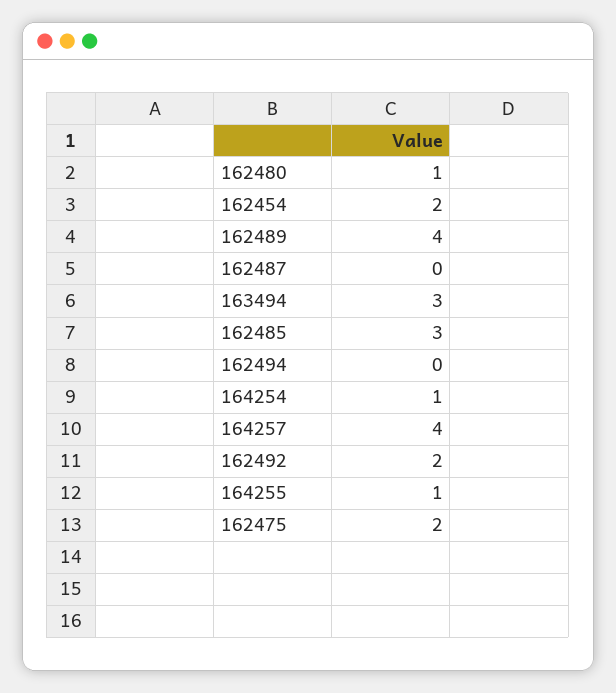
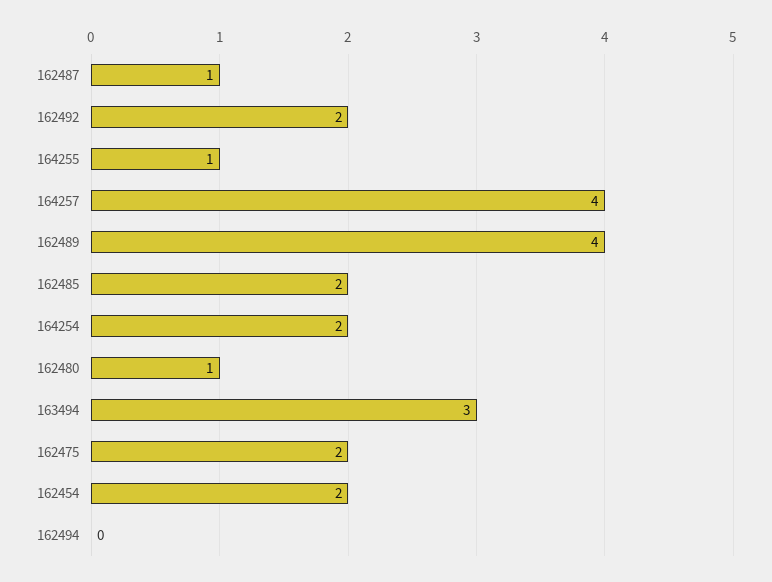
  {
    "162480": 1,
    "162454": 2,
    "162489": 4,
-   "162487": 0,
+   "162487": 1,
    "163494": 3,
-   "162485": 3,
+   "162485": 2,
    "162494": 0,
-   "164254": 1,
+   "164254": 2,
    "164257": 4,
    "162492": 2,
    "164255": 1,
    "162475": 2
  }

